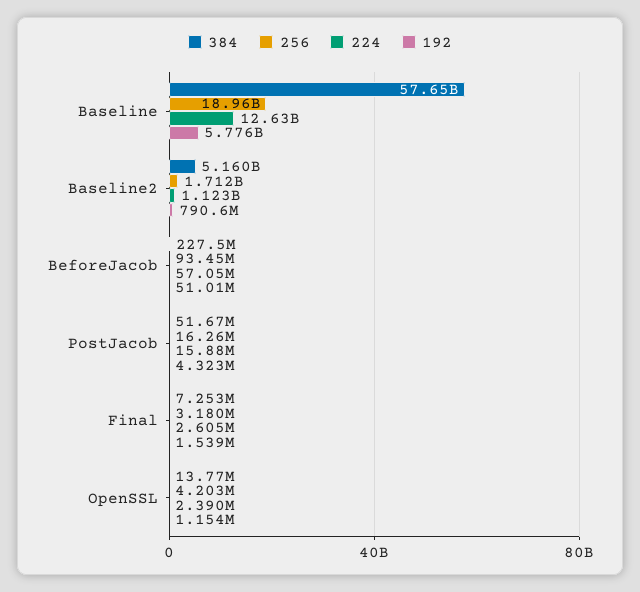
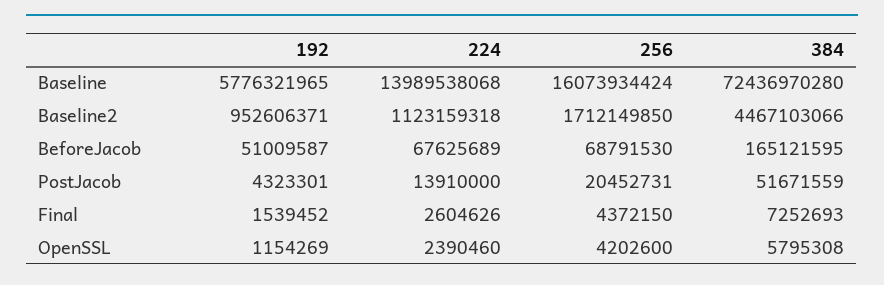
  {
    "384": {
-     "Baseline": 57650000000,
+     "Baseline": 72436970280,
-     "Baseline2": 5160000000,
+     "Baseline2": 4467103066,
-     "BeforeJacob": 227500000,
+     "BeforeJacob": 165121595,
      "PostJacob": 51671559,
      "Final": 7252693,
-     "OpenSSL": 13770000
+     "OpenSSL": 5795308
    },
    "256": {
-     "Baseline": 18960000000,
+     "Baseline": 16073934424,
      "Baseline2": 1712149850,
-     "BeforeJacob": 93450000,
+     "BeforeJacob": 68791530,
-     "PostJacob": 16260000,
+     "PostJacob": 20452731,
-     "Final": 3180000,
+     "Final": 4372150,
      "OpenSSL": 4202600
    },
    "224": {
-     "Baseline": 12630000000,
+     "Baseline": 13989538068,
      "Baseline2": 1123159318,
-     "BeforeJacob": 57050000,
+     "BeforeJacob": 67625689,
-     "PostJacob": 15880000,
+     "PostJacob": 13910000,
      "Final": 2604626,
      "OpenSSL": 2390460
    },
    "192": {
      "Baseline": 5776321965,
-     "Baseline2": 790600000,
+     "Baseline2": 952606371,
      "BeforeJacob": 51009587,
      "PostJacob": 4323301,
      "Final": 1539452,
      "OpenSSL": 1154269
    }
  }

